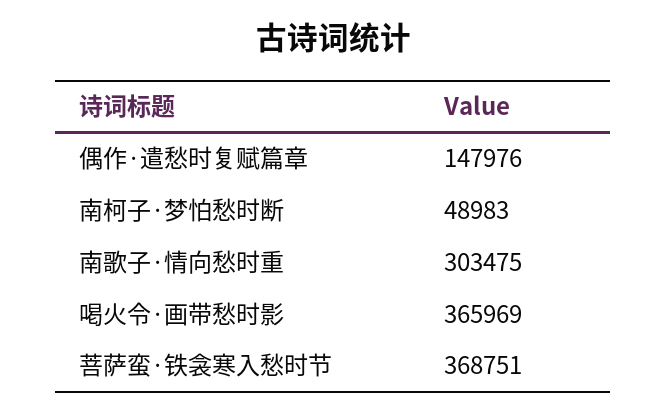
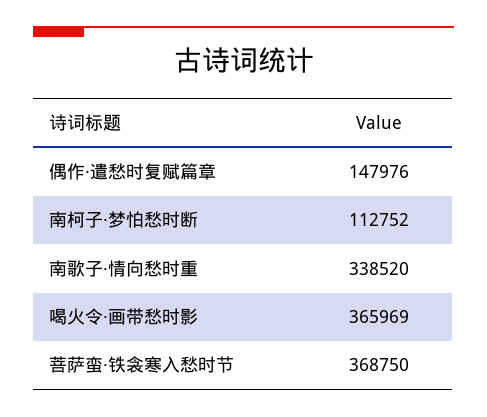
  {
    "偶作·遣愁时复赋篇章": 147976,
-   "南柯子·梦怕愁时断": 48983,
+   "南柯子·梦怕愁时断": 112752,
-   "南歌子·情向愁时重": 303475,
+   "南歌子·情向愁时重": 338520,
    "喝火令·画带愁时影": 365969,
-   "菩萨蛮·铁衾寒入愁时节": 368751
+   "菩萨蛮·铁衾寒入愁时节": 368750
  }

